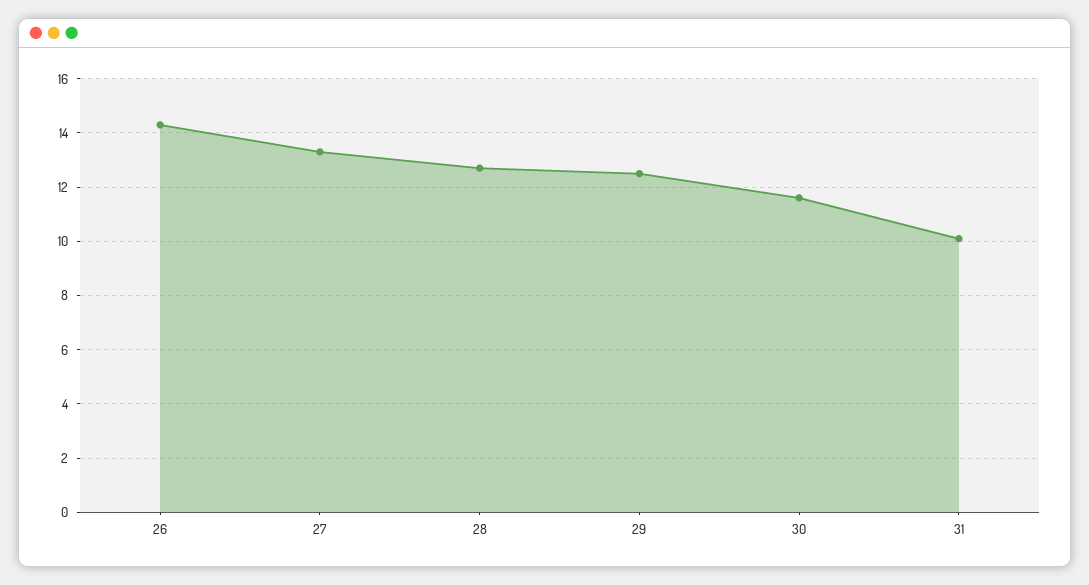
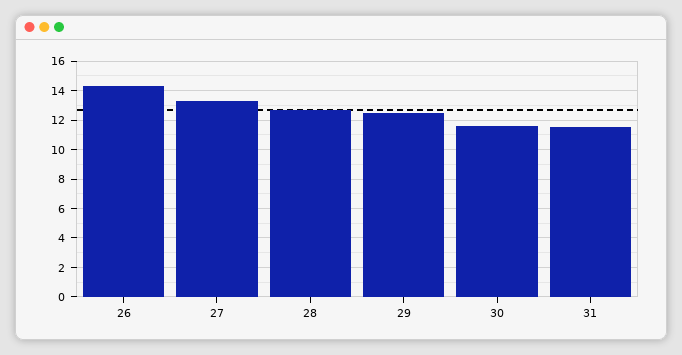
  {
    "26": 14.5,
    "27": 13.5,
    "28": 12.5,
    "29": 12.5,
    "30": 11.5,
-   "31": 10
+   "31": 11.5
  }

